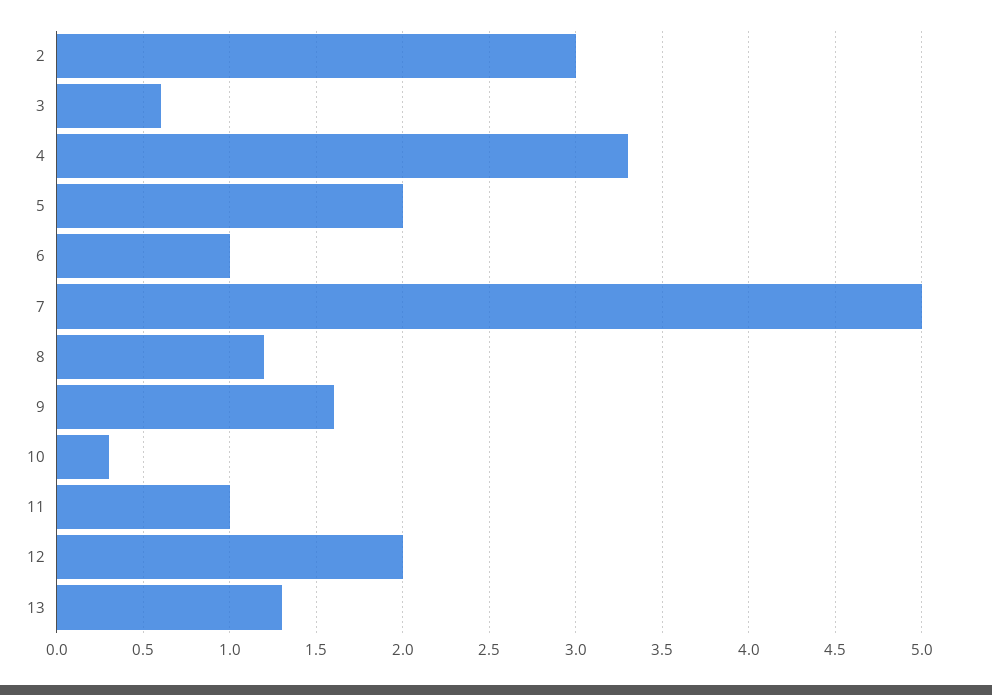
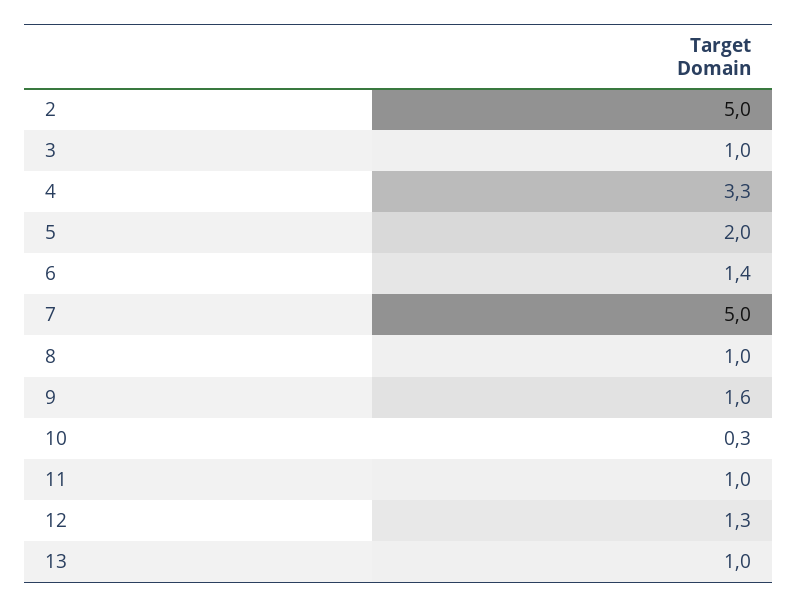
  {
-   "2": 3,
+   "2": 5,
-   "3": 0.6,
+   "3": 1,
    "4": 3.3,
    "5": 2,
-   "6": 1,
+   "6": 1.4,
    "7": 5,
-   "8": 1.2,
+   "8": 1,
    "9": 1.6,
    "10": 0.3,
    "11": 1,
-   "12": 2,
+   "12": 1.3,
-   "13": 1.3
+   "13": 1
  }

